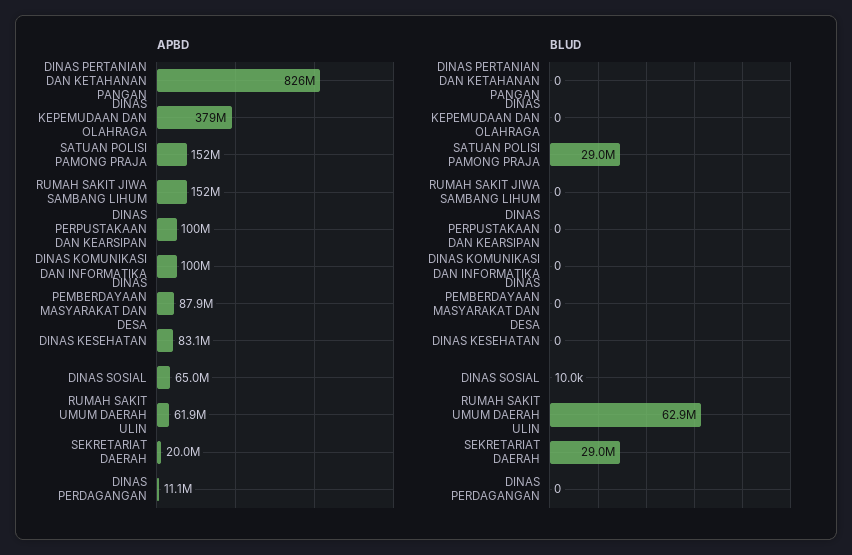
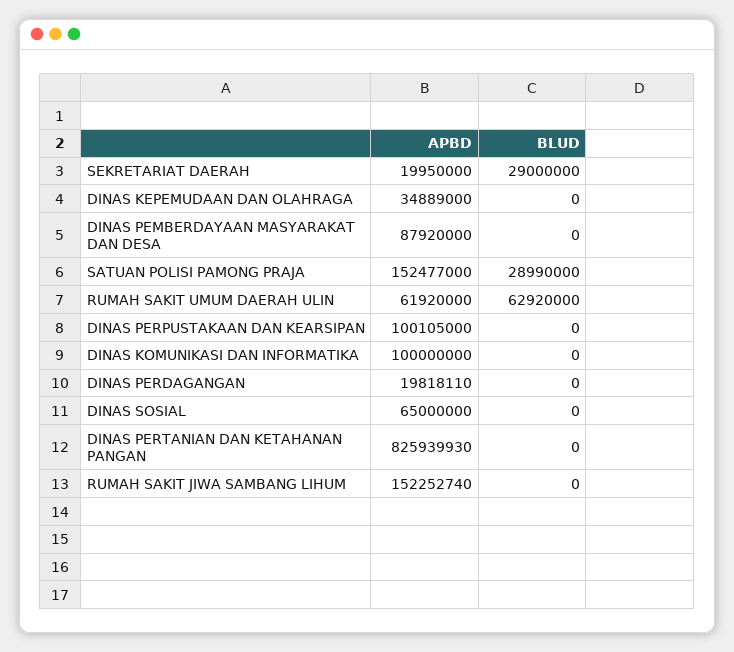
  {
    "APBD": {
      "DINAS PERTANIAN DAN KETAHANAN PANGAN": 825939930,
-     "DINAS KEPEMUDAAN DAN OLAHRAGA": 379000000,
+     "DINAS KEPEMUDAAN DAN OLAHRAGA": 34889000,
      "SATUAN POLISI PAMONG PRAJA": 152477000,
      "RUMAH SAKIT JIWA SAMBANG LIHUM": 152252740,
      "DINAS PERPUSTAKAAN DAN KEARSIPAN": 100105000,
      "DINAS KOMUNIKASI DAN INFORMATIKA": 100000000,
      "DINAS PEMBERDAYAAN MASYARAKAT DAN DESA": 87920000,
-     "DINAS KESEHATAN": 83100000,
      "DINAS SOSIAL": 65000000,
      "RUMAH SAKIT UMUM DAERAH ULIN": 61920000,
      "SEKRETARIAT DAERAH": 19950000,
-     "DINAS PERDAGANGAN": 11100000
+     "DINAS PERDAGANGAN": 19818110
    },
    "BLUD": {
      "DINAS PERTANIAN DAN KETAHANAN PANGAN": 0,
      "DINAS KEPEMUDAAN DAN OLAHRAGA": 0,
      "SATUAN POLISI PAMONG PRAJA": 28990000,
      "RUMAH SAKIT JIWA SAMBANG LIHUM": 0,
      "DINAS PERPUSTAKAAN DAN KEARSIPAN": 0,
      "DINAS KOMUNIKASI DAN INFORMATIKA": 0,
      "DINAS PEMBERDAYAAN MASYARAKAT DAN DESA": 0,
-     "DINAS KESEHATAN": 0,
-     "DINAS SOSIAL": 10000,
+     "DINAS SOSIAL": 0,
      "RUMAH SAKIT UMUM DAERAH ULIN": 62920000,
      "SEKRETARIAT DAERAH": 29000000,
      "DINAS PERDAGANGAN": 0
    }
  }

